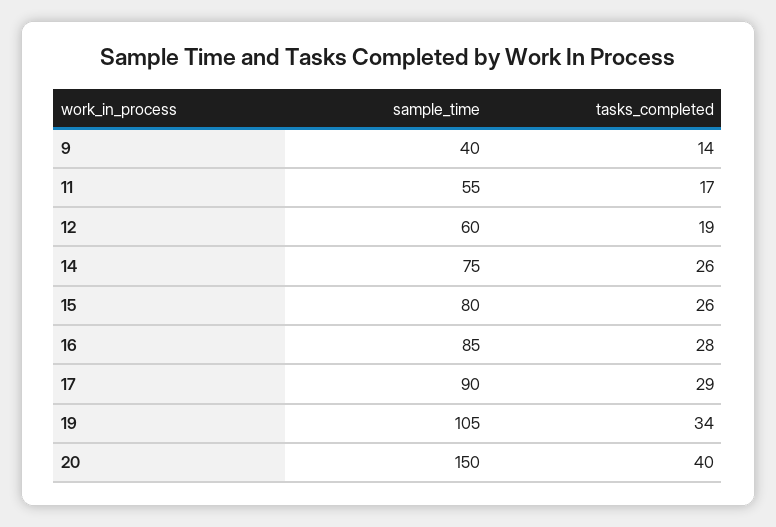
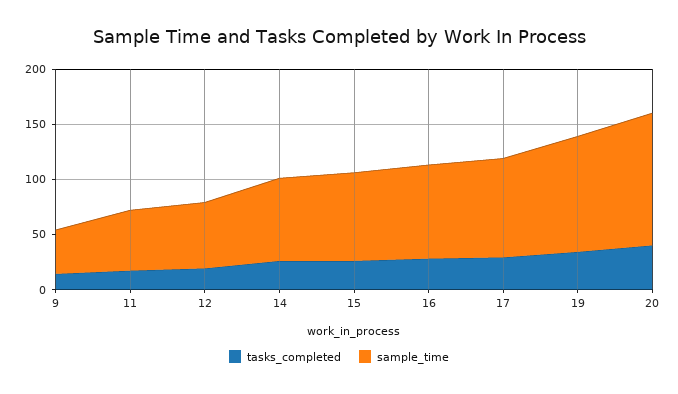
  {
    "sample_time": {
      "9": 40,
      "11": 55,
      "12": 60,
      "14": 75,
      "15": 80,
      "16": 85,
      "17": 90,
      "19": 105,
-     "20": 150
+     "20": 120
    },
    "tasks_completed": {
      "9": 14,
      "11": 17,
      "12": 19,
      "14": 26,
      "15": 26,
      "16": 28,
      "17": 29,
      "19": 34,
      "20": 40
    }
  }

